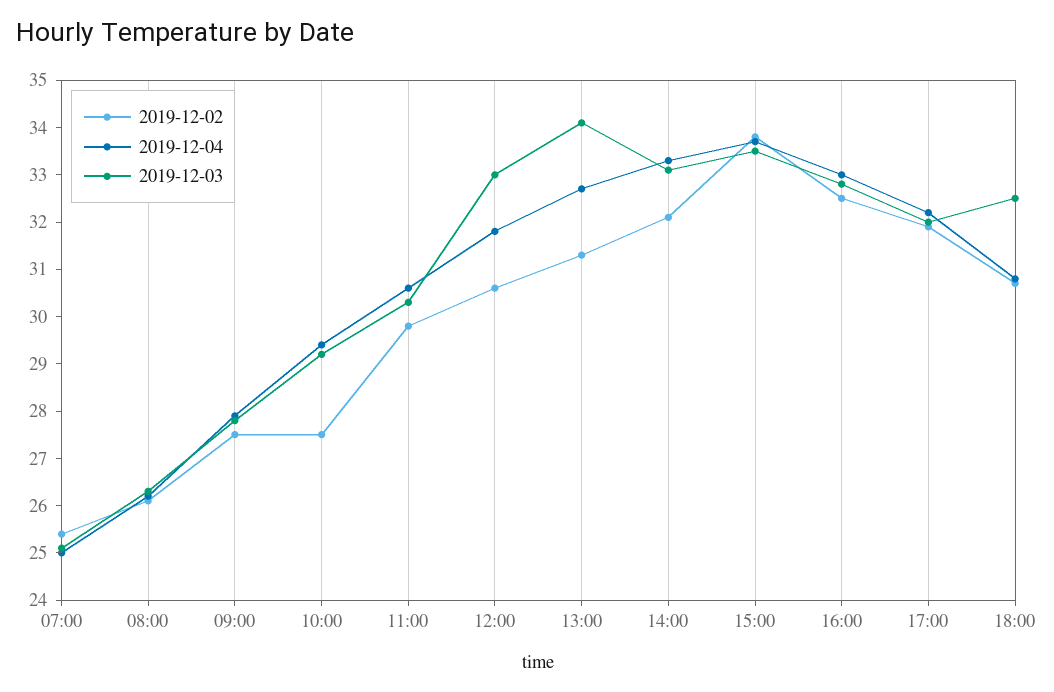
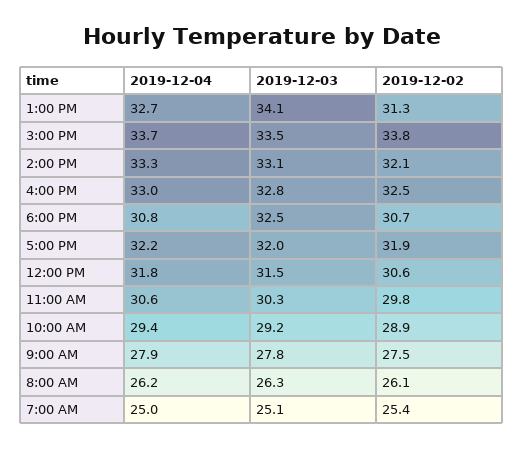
  {
    "2019-12-02": {
      "07:00": 25.4,
      "08:00": 26.1,
      "09:00": 27.5,
-     "10:00": 27.5,
+     "10:00": 28.9,
      "11:00": 29.8,
      "12:00": 30.6,
      "13:00": 31.3,
      "14:00": 32.1,
      "15:00": 33.8,
      "16:00": 32.5,
      "17:00": 31.9,
      "18:00": 30.7
    },
    "2019-12-04": {
      "07:00": 25,
      "08:00": 26.2,
      "09:00": 27.9,
      "10:00": 29.4,
      "11:00": 30.6,
      "12:00": 31.8,
      "13:00": 32.7,
      "14:00": 33.3,
      "15:00": 33.7,
      "16:00": 33,
      "17:00": 32.2,
      "18:00": 30.8
    },
    "2019-12-03": {
      "07:00": 25.1,
      "08:00": 26.3,
      "09:00": 27.8,
      "10:00": 29.2,
      "11:00": 30.3,
-     "12:00": 33,
+     "12:00": 31.5,
      "13:00": 34.1,
      "14:00": 33.1,
      "15:00": 33.5,
      "16:00": 32.8,
      "17:00": 32,
      "18:00": 32.5
    }
  }

